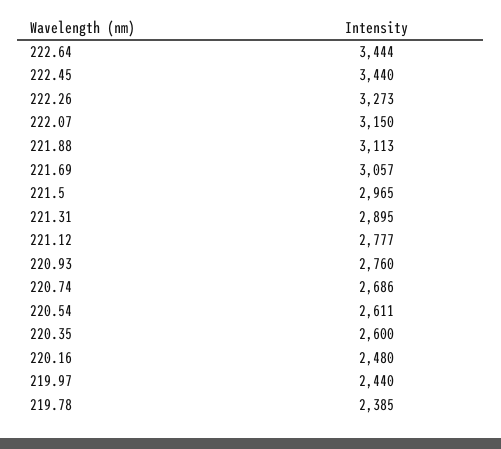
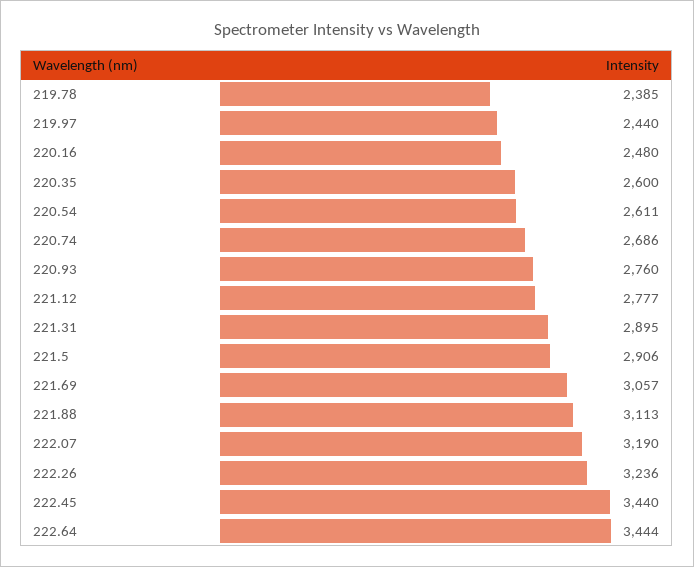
  {
    "222.64": 3444,
    "222.45": 3440,
-   "222.26": 3273,
+   "222.26": 3236,
-   "222.07": 3150,
+   "222.07": 3190,
    "221.88": 3113,
    "221.69": 3057,
-   "221.5": 2965,
+   "221.5": 2906,
    "221.31": 2895,
    "221.12": 2777,
    "220.93": 2760,
    "220.74": 2686,
    "220.54": 2611,
    "220.35": 2600,
    "220.16": 2480,
    "219.97": 2440,
    "219.78": 2385
  }

